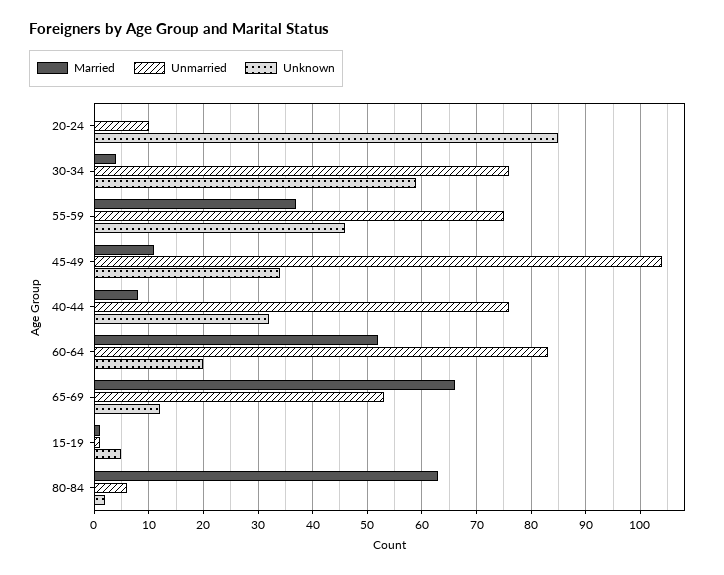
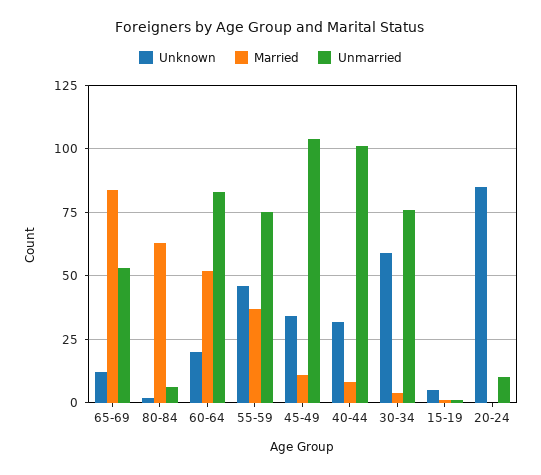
  {
    "Married": {
      "20-24": 0,
      "30-34": 5,
      "55-59": 35,
      "45-49": 10,
      "40-44": 10,
      "60-64": 50,
-     "65-69": 65,
+     "65-69": 85,
      "15-19": 0,
      "80-84": 65
    },
    "Unmarried": {
      "20-24": 10,
      "30-34": 75,
      "55-59": 75,
      "45-49": 105,
-     "40-44": 75,
+     "40-44": 100,
      "60-64": 85,
      "65-69": 55,
      "15-19": 0,
      "80-84": 5
    },
    "Unknown": {
      "20-24": 85,
      "30-34": 60,
      "55-59": 45,
      "45-49": 35,
      "40-44": 30,
      "60-64": 20,
      "65-69": 10,
      "15-19": 5,
      "80-84": 0
    }
  }

